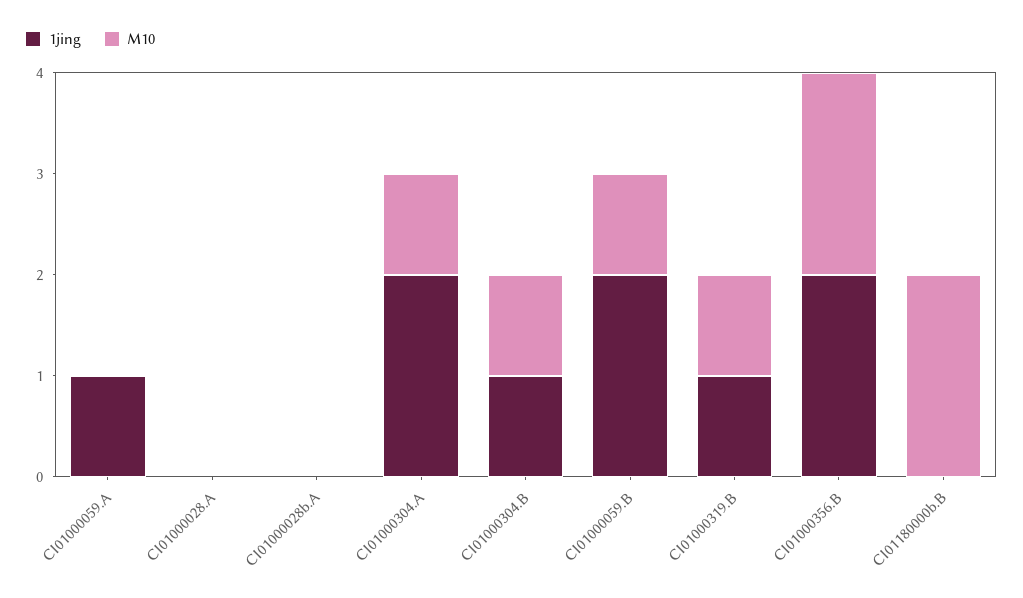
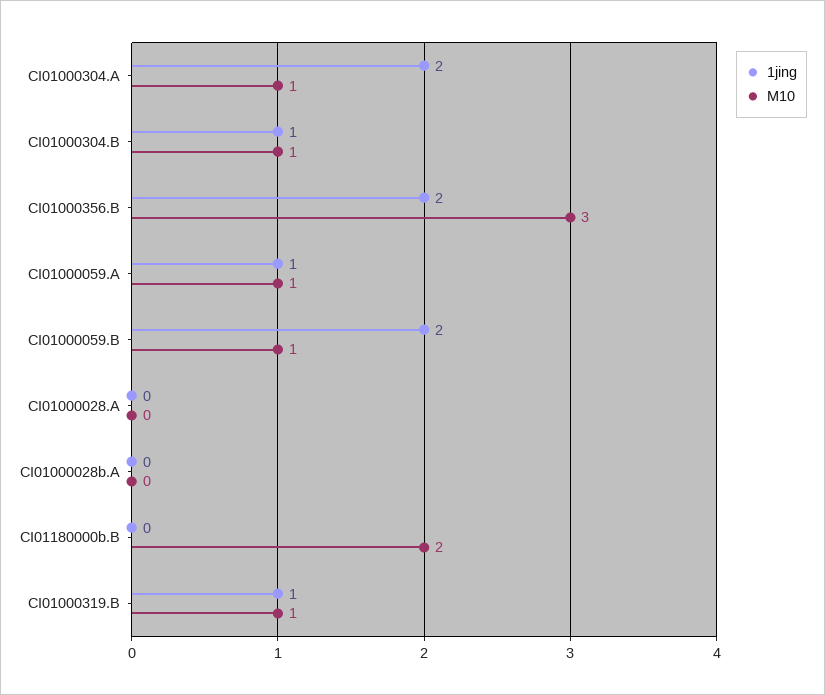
  {
    "1jing": {
      "CI01000059.A": 1,
      "CI01000028.A": 0,
      "CI01000028b.A": 0,
      "CI01000304.A": 2,
      "CI01000304.B": 1,
      "CI01000059.B": 2,
      "CI01000319.B": 1,
      "CI01000356.B": 2,
      "CI01180000b.B": 0
    },
    "M10": {
-     "CI01000059.A": 0,
+     "CI01000059.A": 1,
      "CI01000028.A": 0,
      "CI01000028b.A": 0,
      "CI01000304.A": 1,
      "CI01000304.B": 1,
      "CI01000059.B": 1,
      "CI01000319.B": 1,
-     "CI01000356.B": 2,
+     "CI01000356.B": 3,
      "CI01180000b.B": 2
    }
  }

